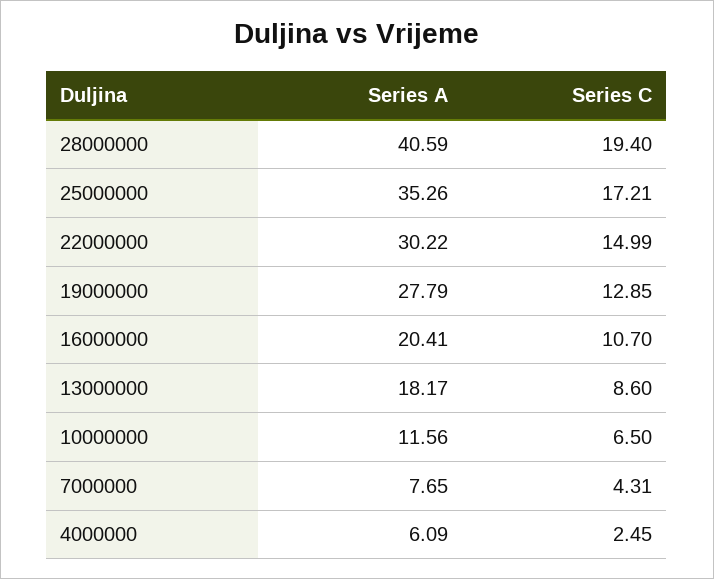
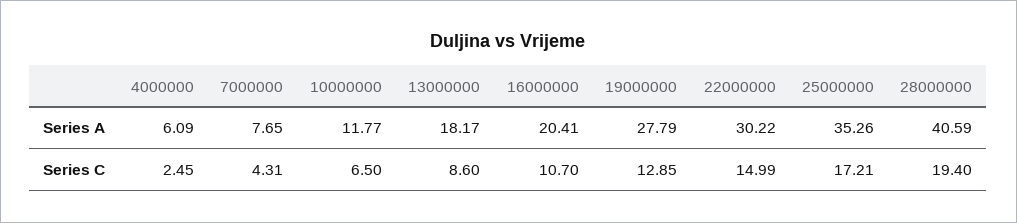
  {
    "Series A": {
      "28000000": 40.59,
      "25000000": 35.26,
      "22000000": 30.22,
      "19000000": 27.79,
      "16000000": 20.41,
      "13000000": 18.17,
-     "10000000": 11.56,
+     "10000000": 11.77,
      "7000000": 7.65,
      "4000000": 6.09
    },
    "Series C": {
      "28000000": 19.4,
      "25000000": 17.21,
      "22000000": 14.99,
      "19000000": 12.85,
      "16000000": 10.7,
      "13000000": 8.6,
      "10000000": 6.5,
      "7000000": 4.31,
      "4000000": 2.45
    }
  }

